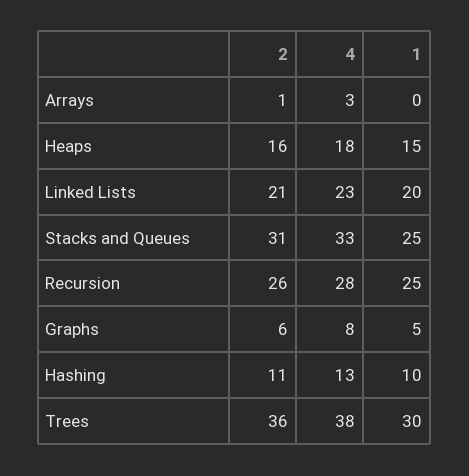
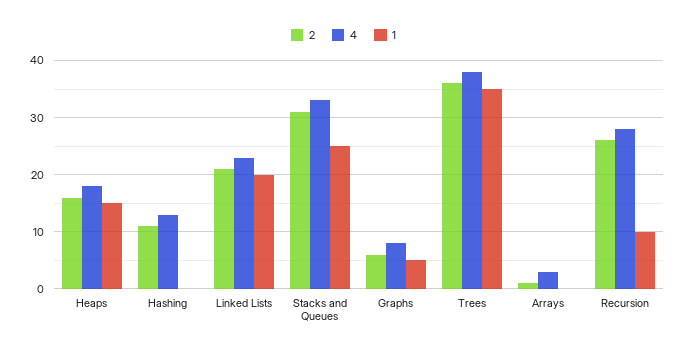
  {
    "2": {
      "Arrays": 1,
      "Heaps": 16,
      "Linked Lists": 21,
      "Stacks and Queues": 31,
      "Recursion": 26,
      "Graphs": 6,
      "Hashing": 11,
      "Trees": 36
    },
    "4": {
      "Arrays": 3,
      "Heaps": 18,
      "Linked Lists": 23,
      "Stacks and Queues": 33,
      "Recursion": 28,
      "Graphs": 8,
      "Hashing": 13,
      "Trees": 38
    },
    "1": {
      "Arrays": 0,
      "Heaps": 15,
      "Linked Lists": 20,
      "Stacks and Queues": 25,
-     "Recursion": 25,
+     "Recursion": 10,
      "Graphs": 5,
-     "Hashing": 10,
+     "Hashing": 0,
-     "Trees": 30
+     "Trees": 35
    }
  }

